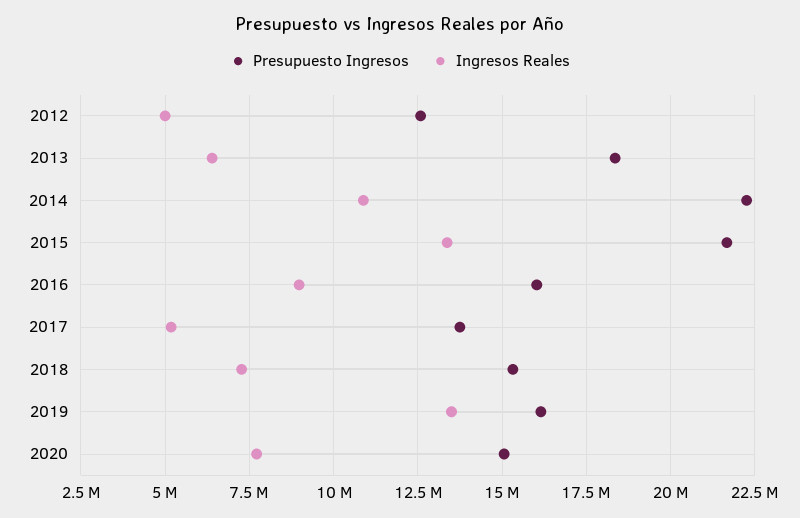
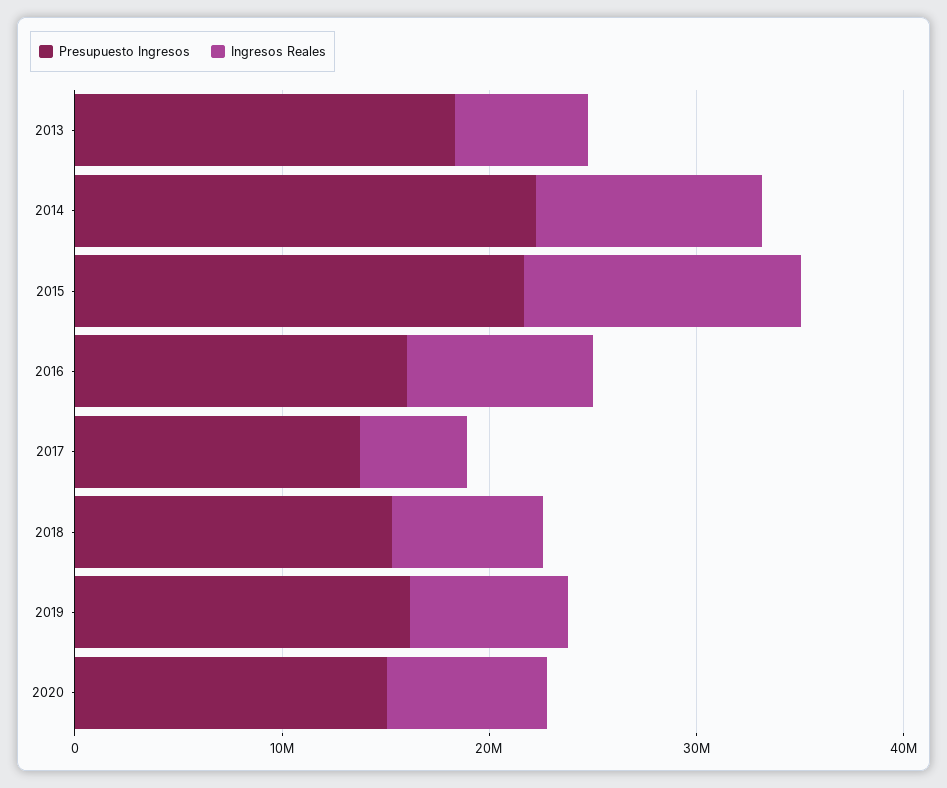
  {
    "Presupuesto Ingresos": {
-     "2012": 12500000,
      "2013": 18250000,
      "2014": 22250000,
      "2015": 21750000,
      "2016": 16000000,
      "2017": 13750000,
      "2018": 15250000,
      "2019": 16250000,
      "2020": 15000000
    },
    "Ingresos Reales": {
-     "2012": 5000000,
      "2013": 6500000,
      "2014": 11000000,
      "2015": 13250000,
      "2016": 9000000,
      "2017": 5250000,
      "2018": 7250000,
-     "2019": 13500000,
+     "2019": 8000000,
      "2020": 7750000
    }
  }

